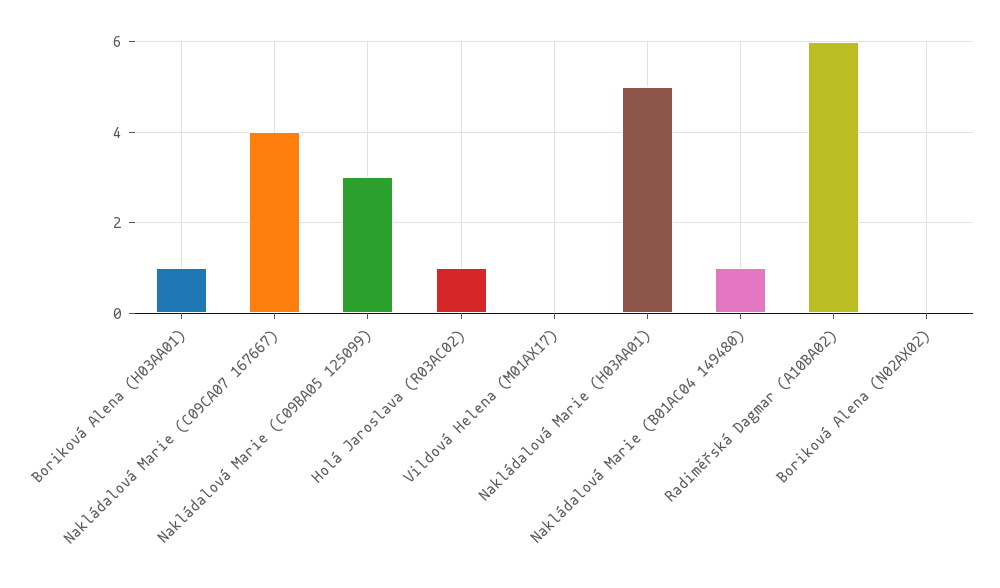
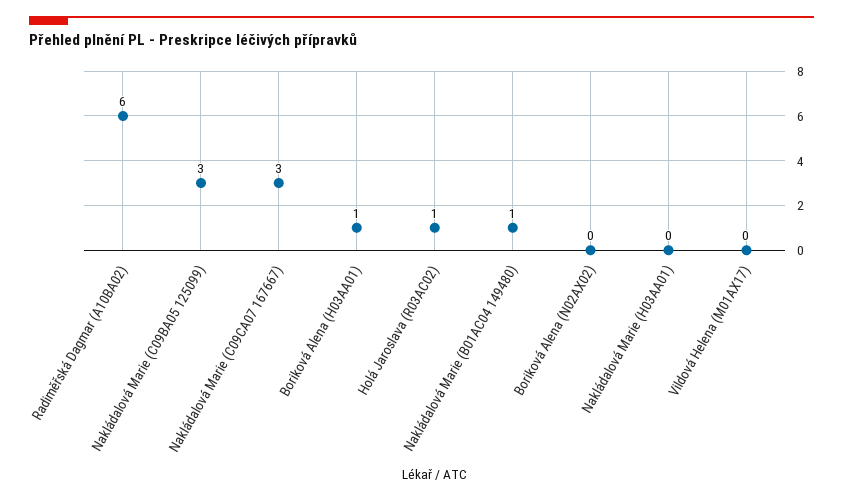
  {
    "Boriková Alena (H03AA01)": 1,
-   "Nakládalová Marie (C09CA07 167667)": 4,
+   "Nakládalová Marie (C09CA07 167667)": 3,
    "Nakládalová Marie (C09BA05 125099)": 3,
    "Holá Jaroslava (R03AC02)": 1,
    "Vildová Helena (M01AX17)": 0,
-   "Nakládalová Marie (H03AA01)": 5,
+   "Nakládalová Marie (H03AA01)": 0,
    "Nakládalová Marie (B01AC04 149480)": 1,
    "Radiměřská Dagmar (A10BA02)": 6,
    "Boriková Alena (N02AX02)": 0
  }

